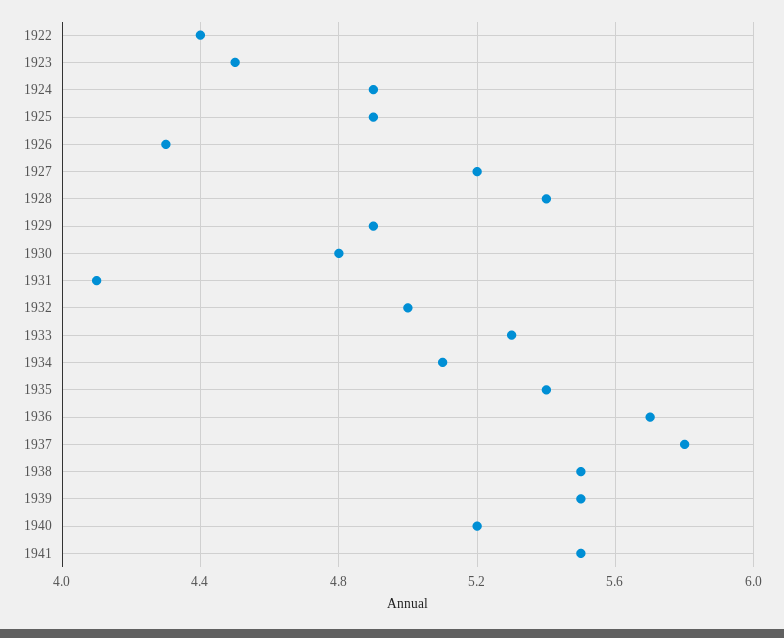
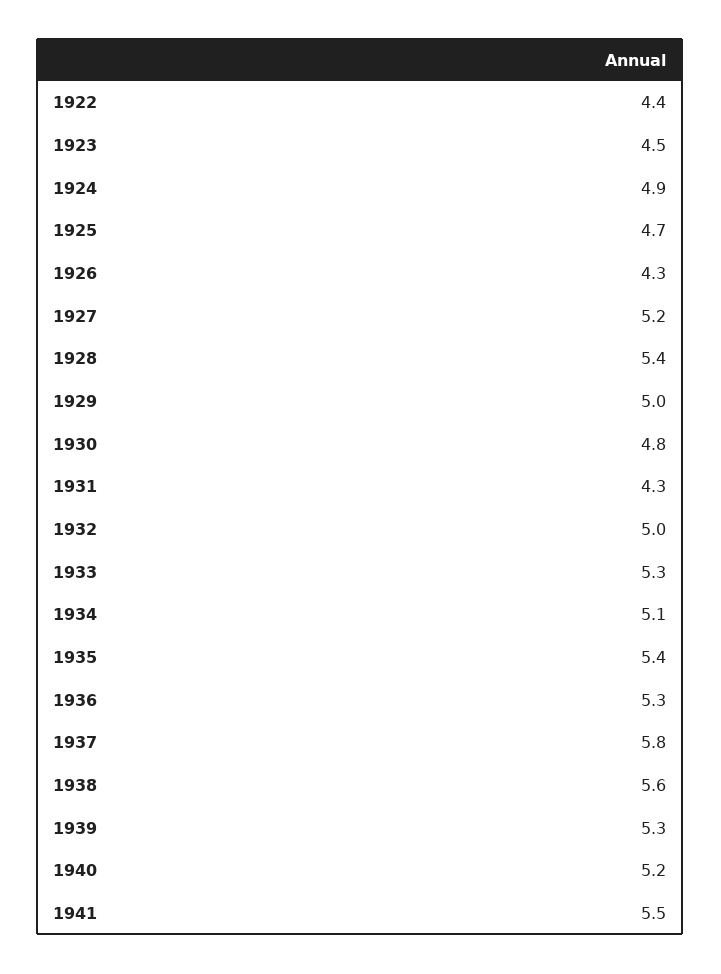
  {
    "1922": 4.4,
    "1923": 4.5,
    "1924": 4.9,
-   "1925": 4.9,
+   "1925": 4.7,
    "1926": 4.3,
    "1927": 5.2,
    "1928": 5.4,
-   "1929": 4.9,
+   "1929": 5,
    "1930": 4.8,
-   "1931": 4.1,
+   "1931": 4.3,
    "1932": 5,
    "1933": 5.3,
    "1934": 5.1,
    "1935": 5.4,
-   "1936": 5.7,
+   "1936": 5.3,
    "1937": 5.8,
-   "1938": 5.5,
+   "1938": 5.6,
-   "1939": 5.5,
+   "1939": 5.3,
    "1940": 5.2,
    "1941": 5.5
  }

